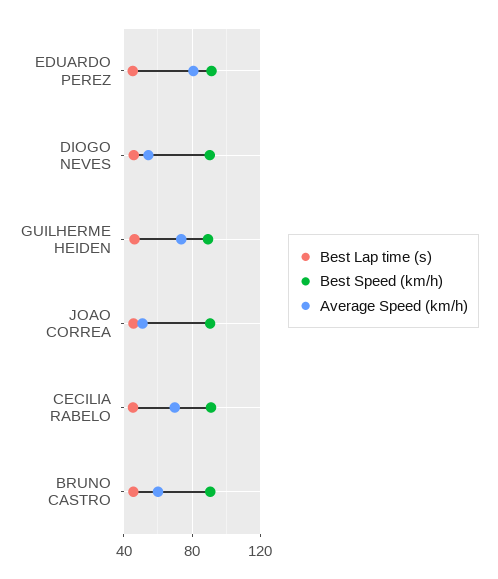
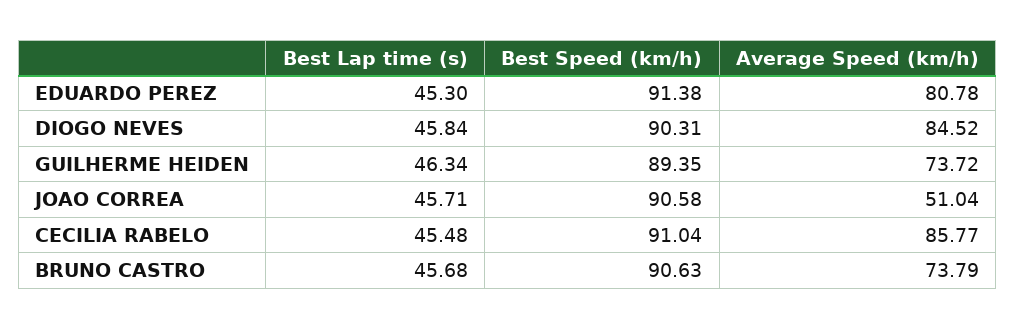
  {
    "Best Lap time (s)": {
      "EDUARDO PEREZ": 45.3,
      "DIOGO NEVES": 45.84,
      "GUILHERME HEIDEN": 46.34,
      "JOAO CORREA": 45.71,
      "CECILIA RABELO": 45.48,
      "BRUNO CASTRO": 45.68
    },
    "Best Speed (km/h)": {
      "EDUARDO PEREZ": 91.38,
      "DIOGO NEVES": 90.31,
      "GUILHERME HEIDEN": 89.35,
      "JOAO CORREA": 90.58,
      "CECILIA RABELO": 91.04,
      "BRUNO CASTRO": 90.63
    },
    "Average Speed (km/h)": {
      "EDUARDO PEREZ": 80.78,
-     "DIOGO NEVES": 55,
+     "DIOGO NEVES": 84.52,
      "GUILHERME HEIDEN": 73.72,
      "JOAO CORREA": 51.04,
-     "CECILIA RABELO": 70,
+     "CECILIA RABELO": 85.77,
-     "BRUNO CASTRO": 60
+     "BRUNO CASTRO": 73.79
    }
  }

